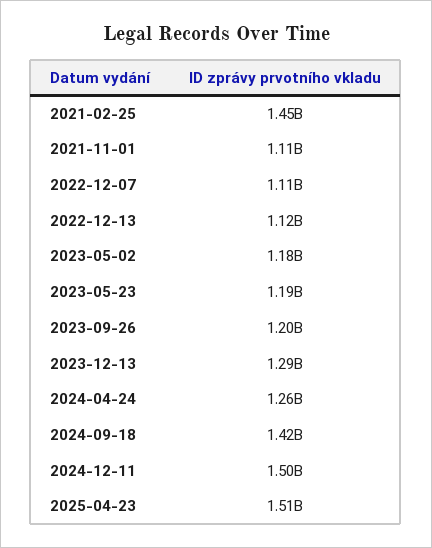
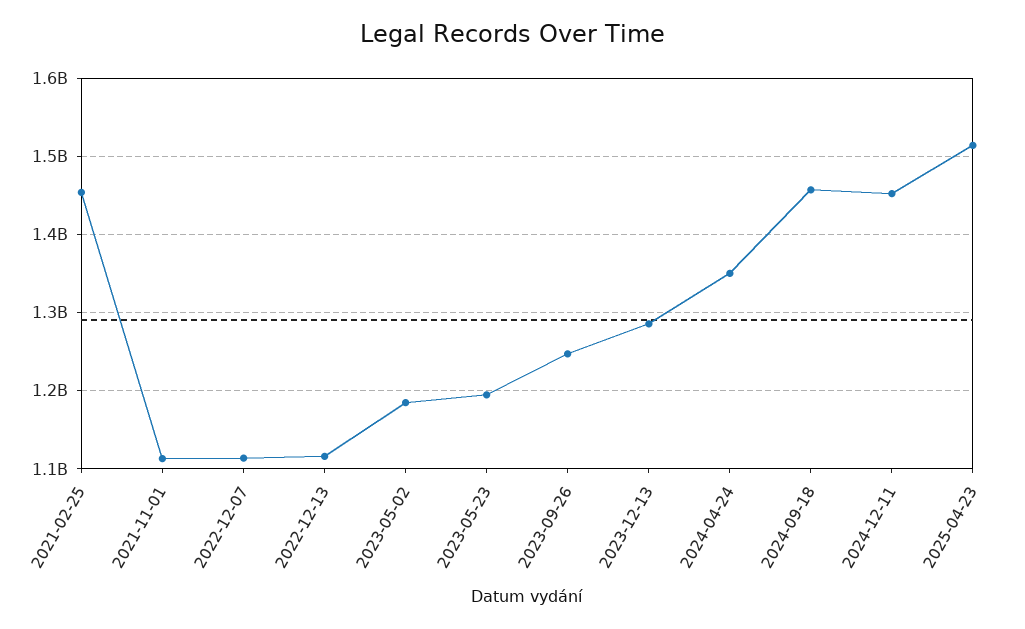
  {
    "2021-02-25": 1450000000,
    "2021-11-01": 1110000000,
    "2022-12-07": 1110000000,
    "2022-12-13": 1120000000,
    "2023-05-02": 1180000000,
    "2023-05-23": 1190000000,
-   "2023-09-26": 1200000000,
+   "2023-09-26": 1250000000,
    "2023-12-13": 1290000000,
-   "2024-04-24": 1260000000,
+   "2024-04-24": 1350000000,
-   "2024-09-18": 1420000000,
+   "2024-09-18": 1460000000,
-   "2024-12-11": 1500000000,
+   "2024-12-11": 1450000000,
    "2025-04-23": 1510000000
  }

